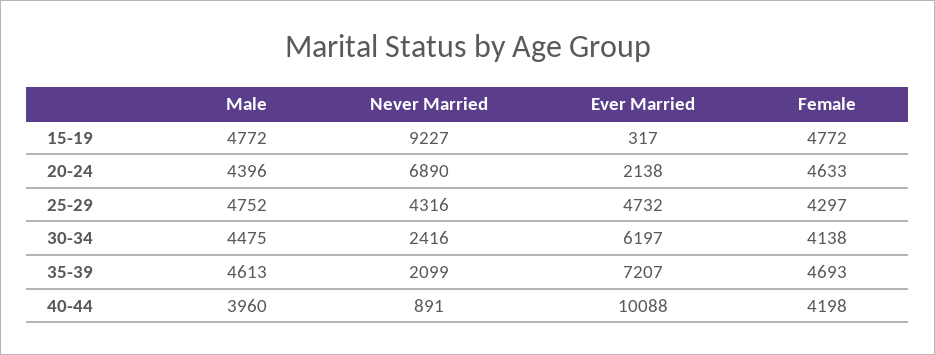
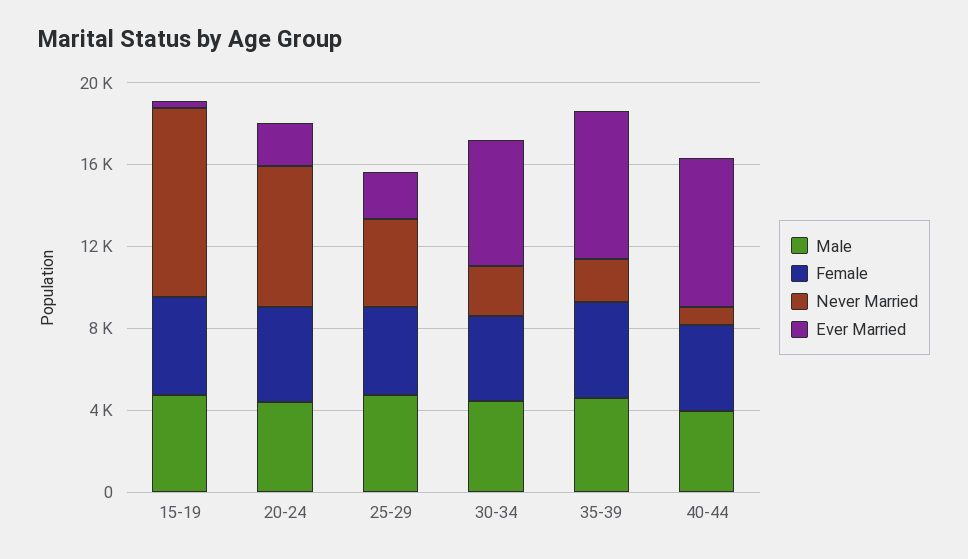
  {
    "Male": {
      "15-19": 4772,
      "20-24": 4396,
      "25-29": 4752,
      "30-34": 4475,
      "35-39": 4613,
      "40-44": 3960
    },
    "Never Married": {
      "15-19": 9227,
      "20-24": 6890,
      "25-29": 4316,
      "30-34": 2416,
      "35-39": 2099,
      "40-44": 891
    },
    "Ever Married": {
      "15-19": 317,
      "20-24": 2138,
-     "25-29": 4732,
+     "25-29": 2000,
      "30-34": 6197,
      "35-39": 7207,
-     "40-44": 10088
+     "40-44": 7000
    },
    "Female": {
      "15-19": 4772,
      "20-24": 4633,
      "25-29": 4297,
      "30-34": 4138,
      "35-39": 4693,
      "40-44": 4198
    }
  }

